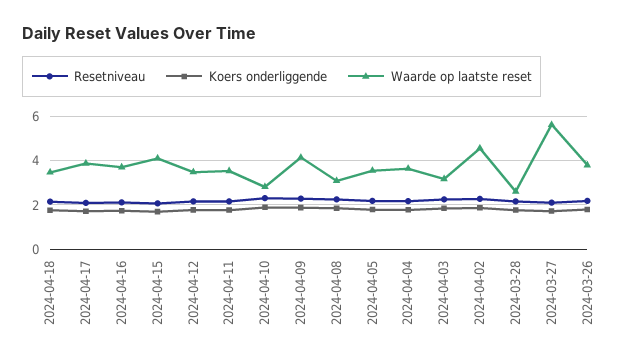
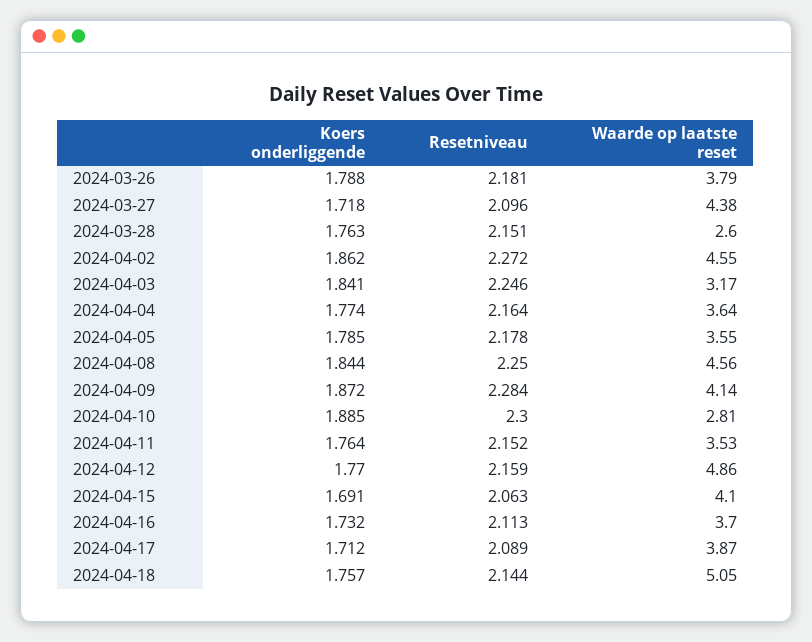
  {
    "Resetniveau": {
      "2024-04-18": 2.144,
      "2024-04-17": 2.089,
      "2024-04-16": 2.113,
      "2024-04-15": 2.063,
      "2024-04-12": 2.159,
      "2024-04-11": 2.152,
      "2024-04-10": 2.3,
      "2024-04-09": 2.284,
      "2024-04-08": 2.25,
      "2024-04-05": 2.178,
      "2024-04-04": 2.164,
      "2024-04-03": 2.246,
      "2024-04-02": 2.272,
      "2024-03-28": 2.151,
      "2024-03-27": 2.096,
      "2024-03-26": 2.181
    },
    "Koers onderliggende": {
      "2024-04-18": 1.757,
      "2024-04-17": 1.712,
      "2024-04-16": 1.732,
      "2024-04-15": 1.691,
      "2024-04-12": 1.77,
      "2024-04-11": 1.764,
      "2024-04-10": 1.885,
      "2024-04-09": 1.872,
      "2024-04-08": 1.844,
      "2024-04-05": 1.785,
      "2024-04-04": 1.774,
      "2024-04-03": 1.841,
      "2024-04-02": 1.862,
      "2024-03-28": 1.763,
      "2024-03-27": 1.718,
      "2024-03-26": 1.788
    },
    "Waarde op laatste reset": {
-     "2024-04-18": 3.5,
+     "2024-04-18": 5.05,
      "2024-04-17": 3.87,
      "2024-04-16": 3.7,
      "2024-04-15": 4.1,
-     "2024-04-12": 3.5,
+     "2024-04-12": 4.86,
      "2024-04-11": 3.53,
      "2024-04-10": 2.81,
      "2024-04-09": 4.14,
-     "2024-04-08": 3,
+     "2024-04-08": 4.56,
      "2024-04-05": 3.55,
      "2024-04-04": 3.64,
      "2024-04-03": 3.17,
      "2024-04-02": 4.55,
      "2024-03-28": 2.6,
-     "2024-03-27": 5.5,
+     "2024-03-27": 4.38,
      "2024-03-26": 3.79
    }
  }

